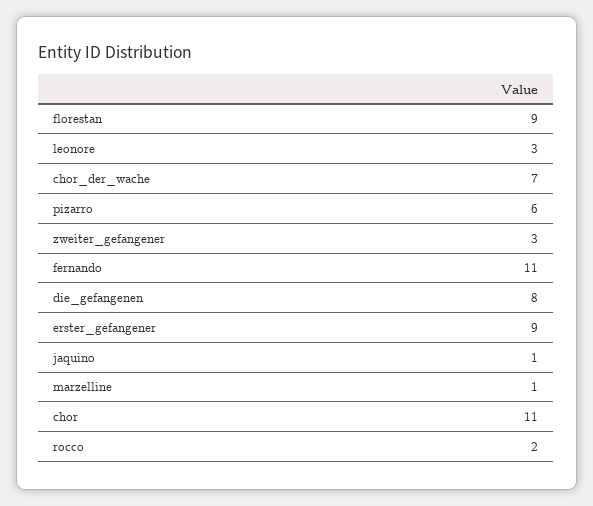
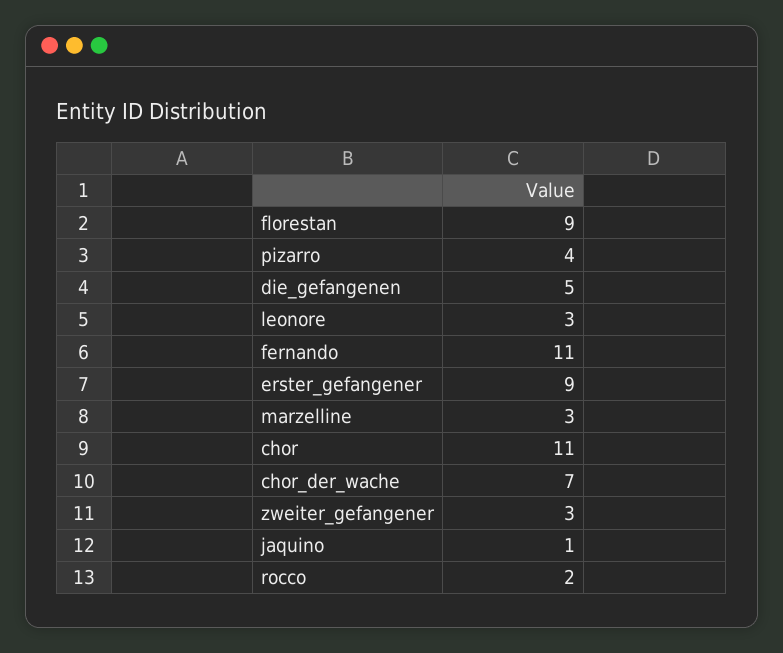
  {
    "florestan": 9,
    "leonore": 3,
    "chor_der_wache": 7,
-   "pizarro": 6,
+   "pizarro": 4,
    "zweiter_gefangener": 3,
    "fernando": 11,
-   "die_gefangenen": 8,
+   "die_gefangenen": 5,
    "erster_gefangener": 9,
    "jaquino": 1,
-   "marzelline": 1,
+   "marzelline": 3,
    "chor": 11,
    "rocco": 2
  }

